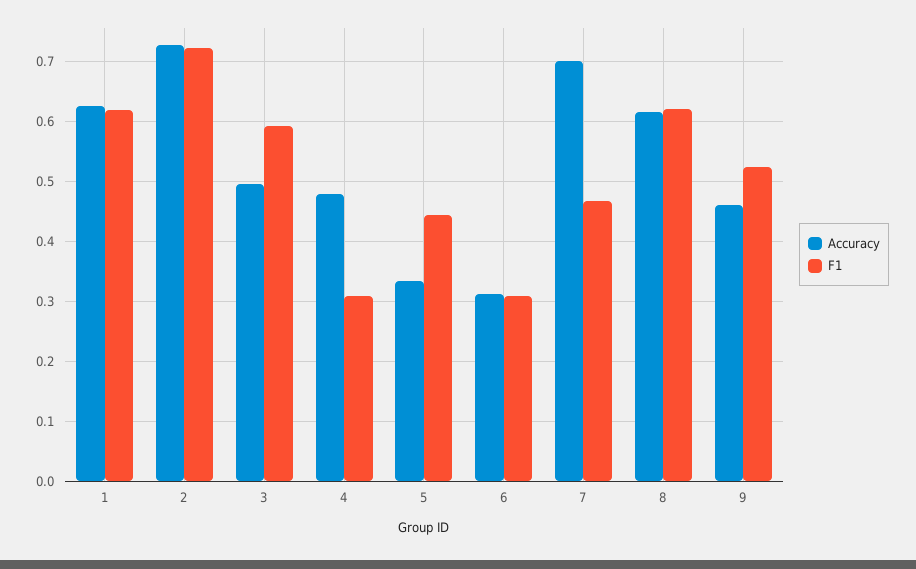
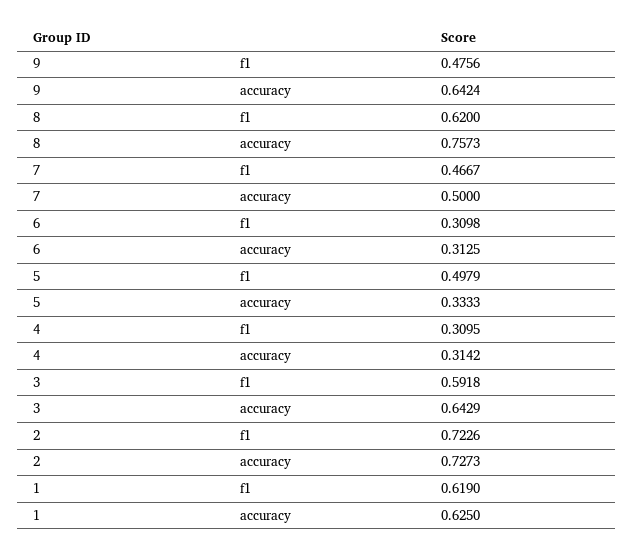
  {
    "Accuracy": {
      "1": 0.625,
      "2": 0.7273,
-     "3": 0.5,
+     "3": 0.6429,
-     "4": 0.48,
+     "4": 0.3142,
      "5": 0.3333,
      "6": 0.3125,
-     "7": 0.7,
+     "7": 0.5,
-     "8": 0.62,
+     "8": 0.7573,
-     "9": 0.46
+     "9": 0.6424
    },
    "F1": {
      "1": 0.619,
      "2": 0.7226,
      "3": 0.5918,
      "4": 0.3095,
-     "5": 0.44,
+     "5": 0.4979,
      "6": 0.3098,
      "7": 0.4667,
      "8": 0.62,
-     "9": 0.52
+     "9": 0.4756
    }
  }

